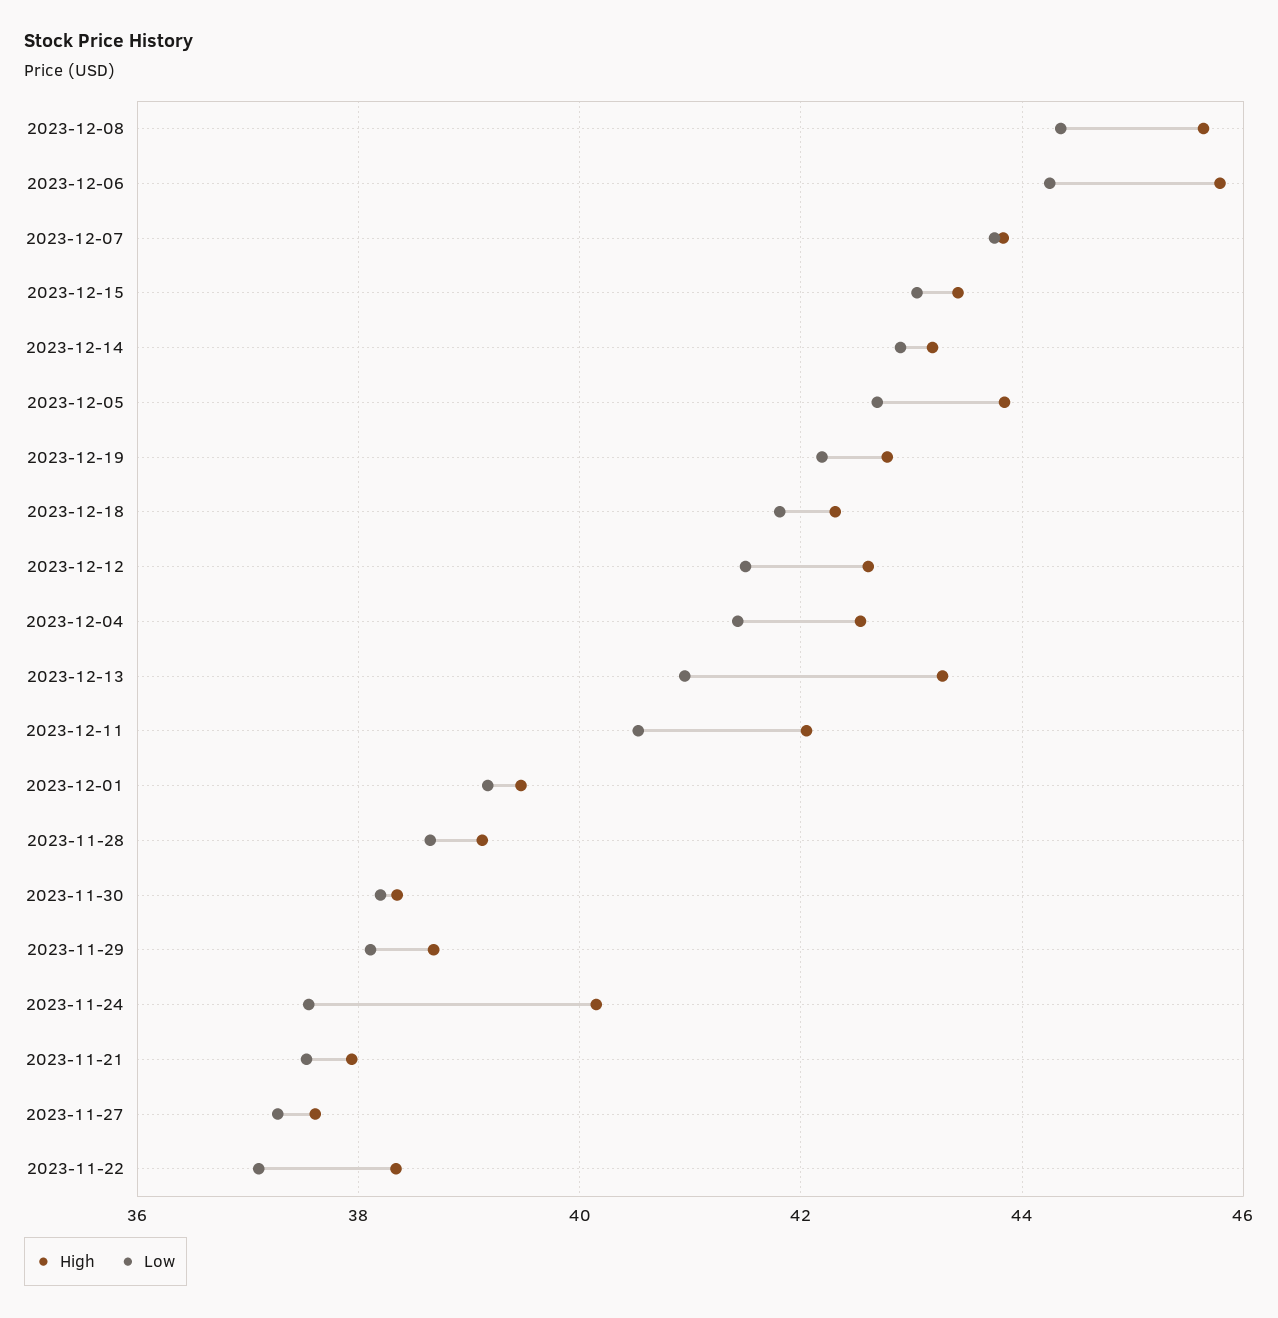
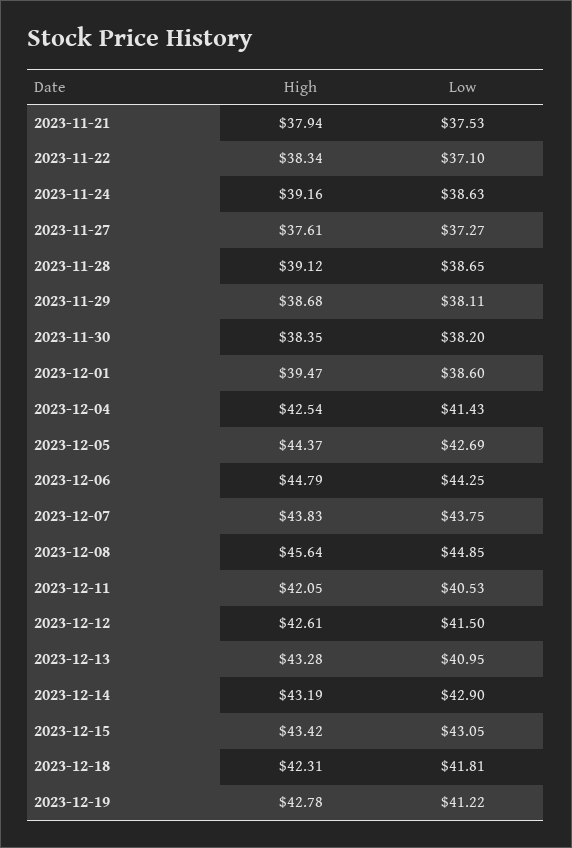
  {
    "High": {
      "2023-12-08": 45.64,
-     "2023-12-06": 45.8,
+     "2023-12-06": 44.79,
      "2023-12-07": 43.83,
      "2023-12-15": 43.42,
      "2023-12-14": 43.19,
-     "2023-12-05": 43.8,
+     "2023-12-05": 44.37,
      "2023-12-19": 42.78,
      "2023-12-18": 42.31,
      "2023-12-12": 42.61,
      "2023-12-04": 42.54,
      "2023-12-13": 43.28,
      "2023-12-11": 42.05,
      "2023-12-01": 39.47,
      "2023-11-28": 39.12,
      "2023-11-30": 38.35,
      "2023-11-29": 38.68,
-     "2023-11-24": 40.2,
+     "2023-11-24": 39.16,
      "2023-11-21": 37.94,
      "2023-11-27": 37.61,
      "2023-11-22": 38.34
    },
    "Low": {
-     "2023-12-08": 44.4,
+     "2023-12-08": 44.85,
      "2023-12-06": 44.25,
      "2023-12-07": 43.75,
      "2023-12-15": 43.05,
      "2023-12-14": 42.9,
      "2023-12-05": 42.69,
-     "2023-12-19": 42.2,
+     "2023-12-19": 41.22,
      "2023-12-18": 41.81,
      "2023-12-12": 41.5,
      "2023-12-04": 41.43,
      "2023-12-13": 40.95,
      "2023-12-11": 40.53,
-     "2023-12-01": 39.2,
+     "2023-12-01": 38.6,
      "2023-11-28": 38.65,
      "2023-11-30": 38.2,
      "2023-11-29": 38.11,
-     "2023-11-24": 37.6,
+     "2023-11-24": 38.63,
      "2023-11-21": 37.53,
      "2023-11-27": 37.27,
      "2023-11-22": 37.1
    }
  }

